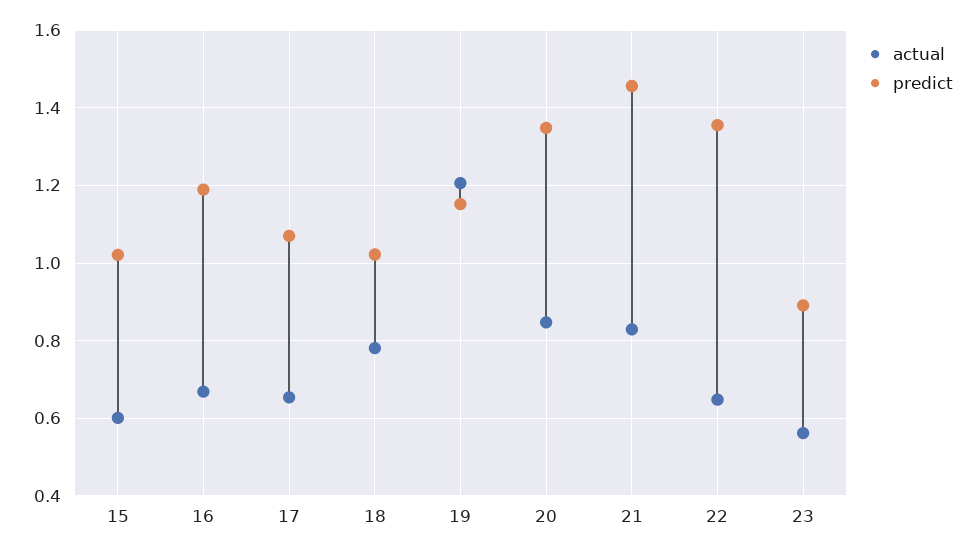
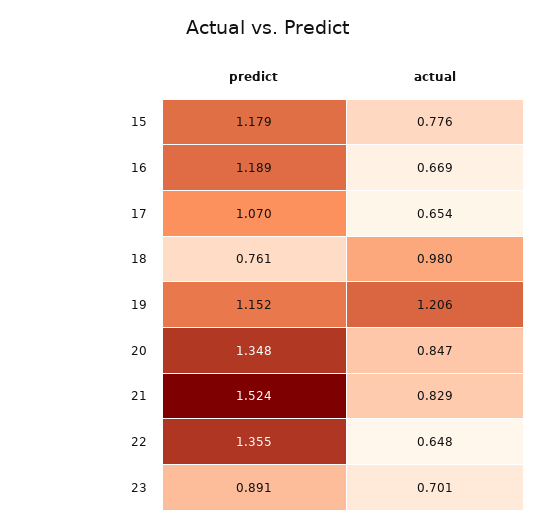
  {
    "actual": {
-     "15": 0.6,
+     "15": 0.776,
      "16": 0.669,
      "17": 0.654,
-     "18": 0.78,
+     "18": 0.98,
      "19": 1.206,
      "20": 0.847,
      "21": 0.829,
      "22": 0.648,
-     "23": 0.56
+     "23": 0.701
    },
    "predict": {
-     "15": 1.02,
+     "15": 1.179,
      "16": 1.189,
      "17": 1.07,
-     "18": 1.02,
+     "18": 0.761,
      "19": 1.152,
      "20": 1.348,
-     "21": 1.46,
+     "21": 1.524,
      "22": 1.355,
      "23": 0.891
    }
  }

